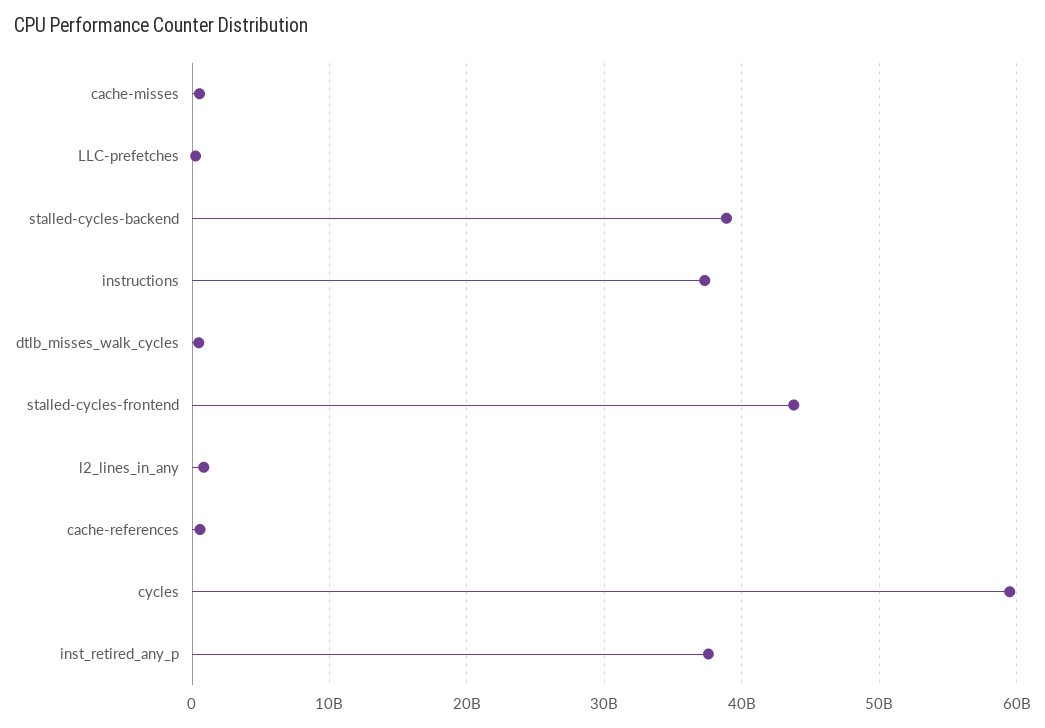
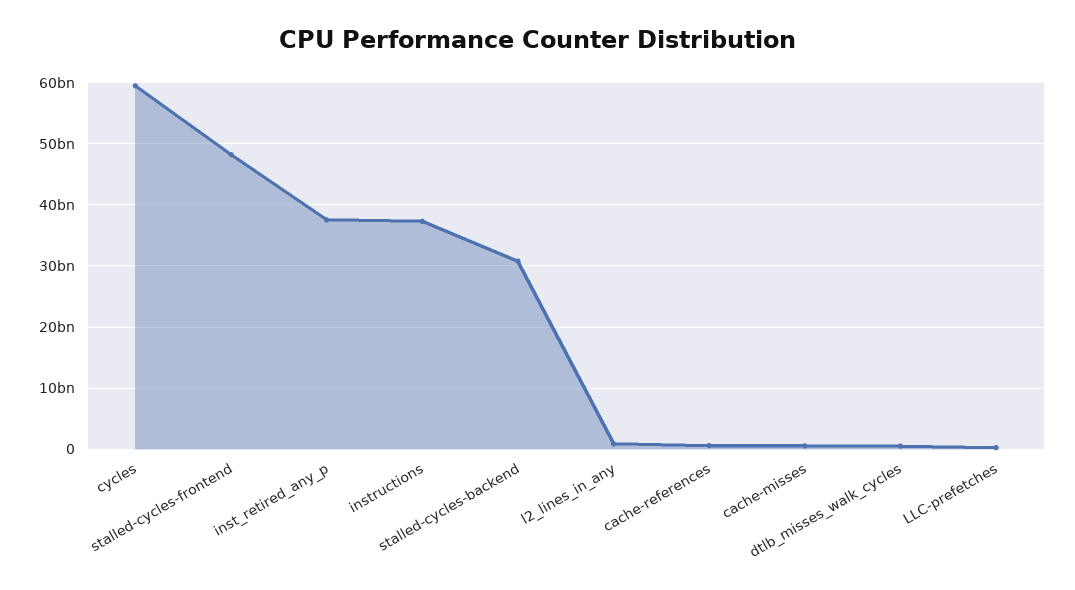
  {
    "cache-misses": 1000000000,
    "LLC-prefetches": 0,
-   "stalled-cycles-backend": 39000000000,
+   "stalled-cycles-backend": 31000000000,
    "instructions": 37000000000,
    "dtlb_misses_walk_cycles": 0,
-   "stalled-cycles-frontend": 44000000000,
+   "stalled-cycles-frontend": 48000000000,
    "l2_lines_in_any": 1000000000,
    "cache-references": 1000000000,
    "cycles": 59000000000,
    "inst_retired_any_p": 38000000000
  }

